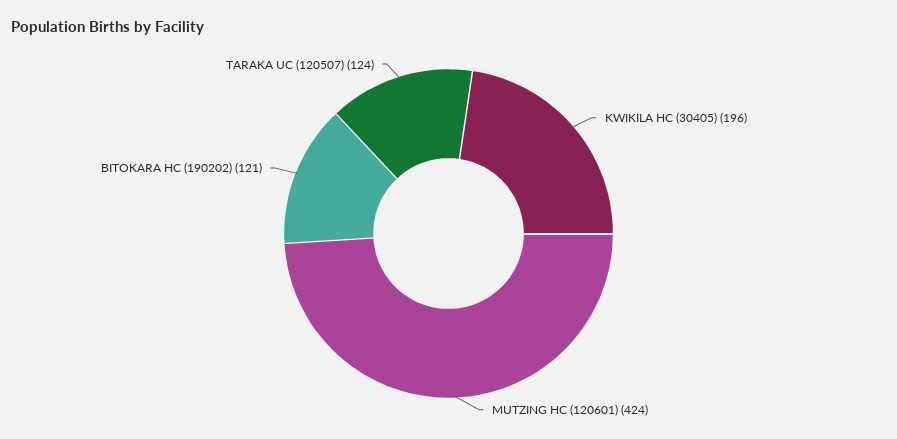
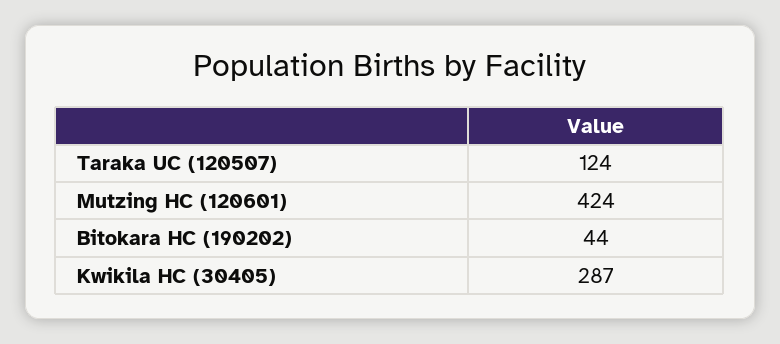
  {
-   "KWIKILA HC (30405)": 196,
+   "KWIKILA HC (30405)": 287,
    "MUTZING HC (120601)": 424,
-   "BITOKARA HC (190202)": 121,
+   "BITOKARA HC (190202)": 44,
    "TARAKA UC (120507)": 124
  }

